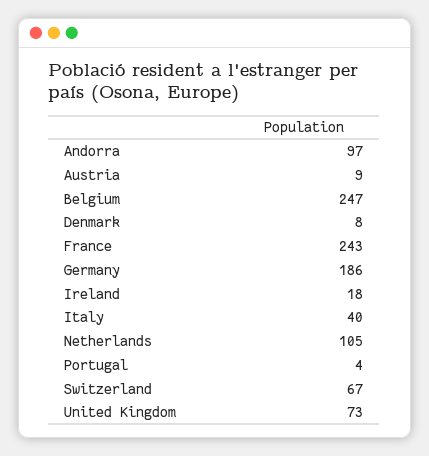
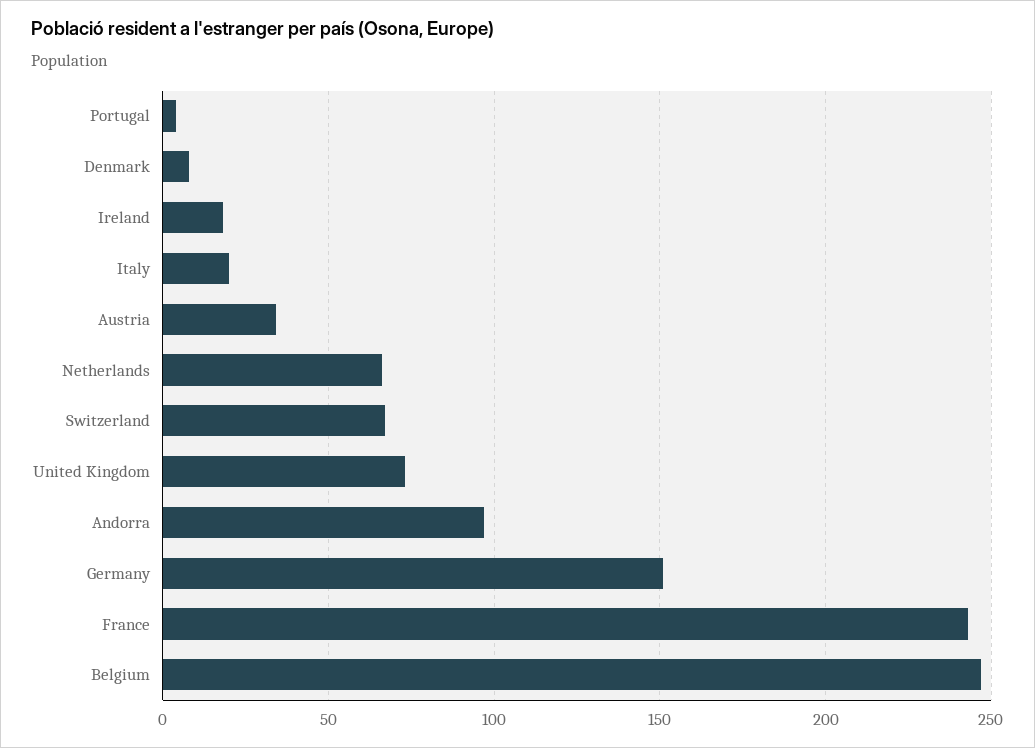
  {
    "Andorra": 97,
-   "Austria": 9,
+   "Austria": 35,
    "Belgium": 247,
    "Denmark": 8,
    "France": 243,
-   "Germany": 186,
+   "Germany": 150,
    "Ireland": 18,
-   "Italy": 40,
+   "Italy": 20,
-   "Netherlands": 105,
+   "Netherlands": 65,
    "Portugal": 4,
    "Switzerland": 67,
    "United Kingdom": 73
  }

